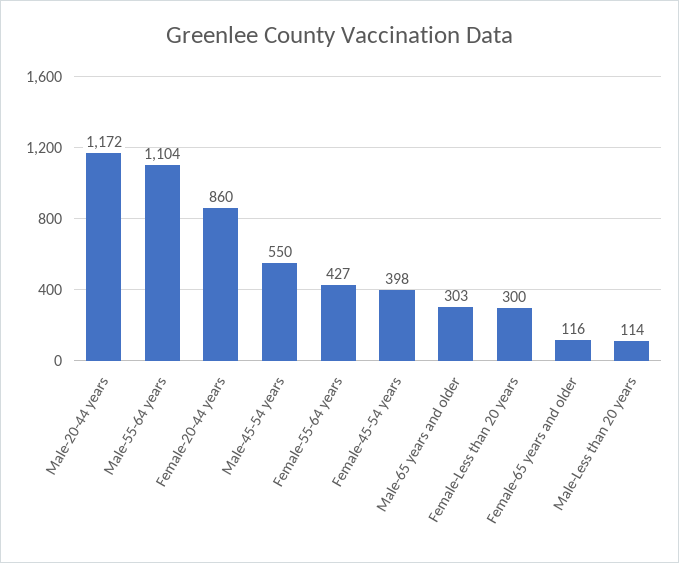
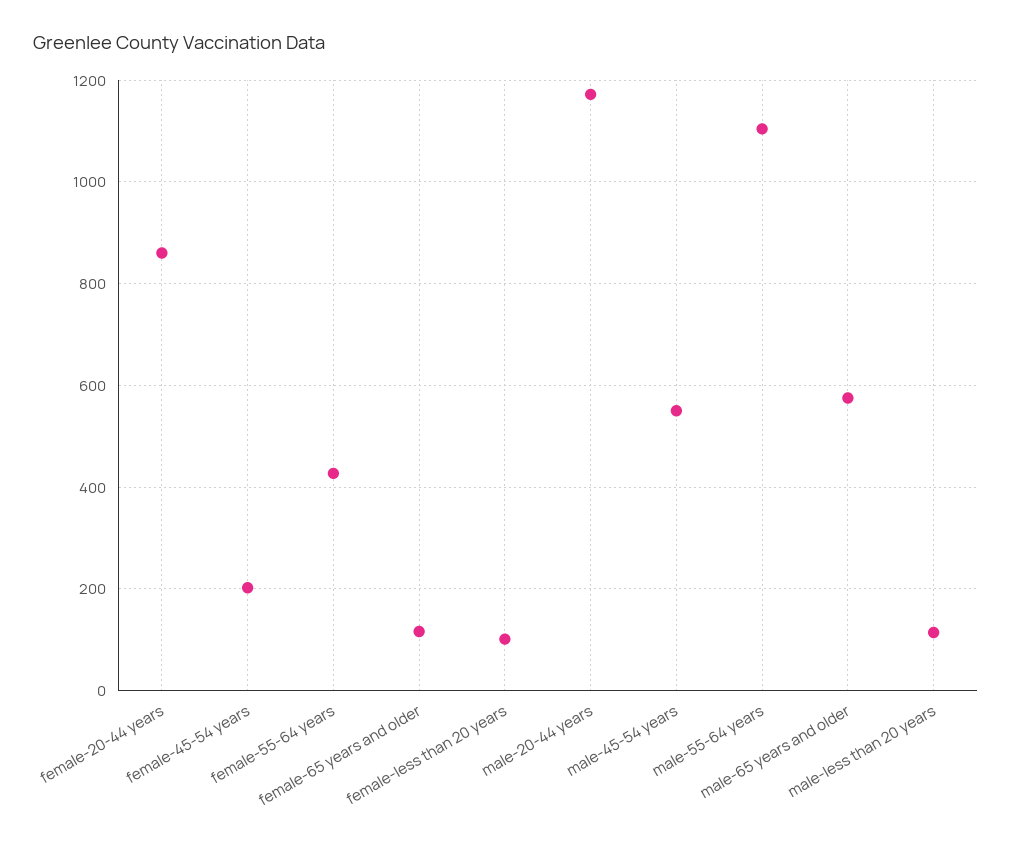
  {
    "Male-20-44 years": 1172,
    "Male-55-64 years": 1104,
    "Female-20-44 years": 860,
    "Male-45-54 years": 550,
    "Female-55-64 years": 427,
-   "Female-45-54 years": 398,
+   "Female-45-54 years": 200,
-   "Male-65 years and older": 303,
+   "Male-65 years and older": 580,
-   "Female-Less than 20 years": 300,
+   "Female-Less than 20 years": 100,
    "Female-65 years and older": 116,
    "Male-Less than 20 years": 114
  }

